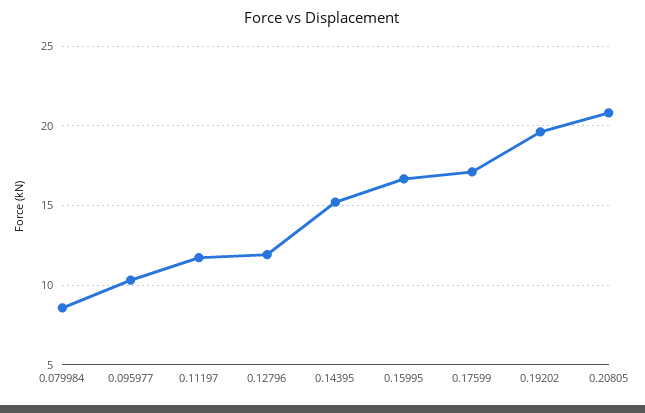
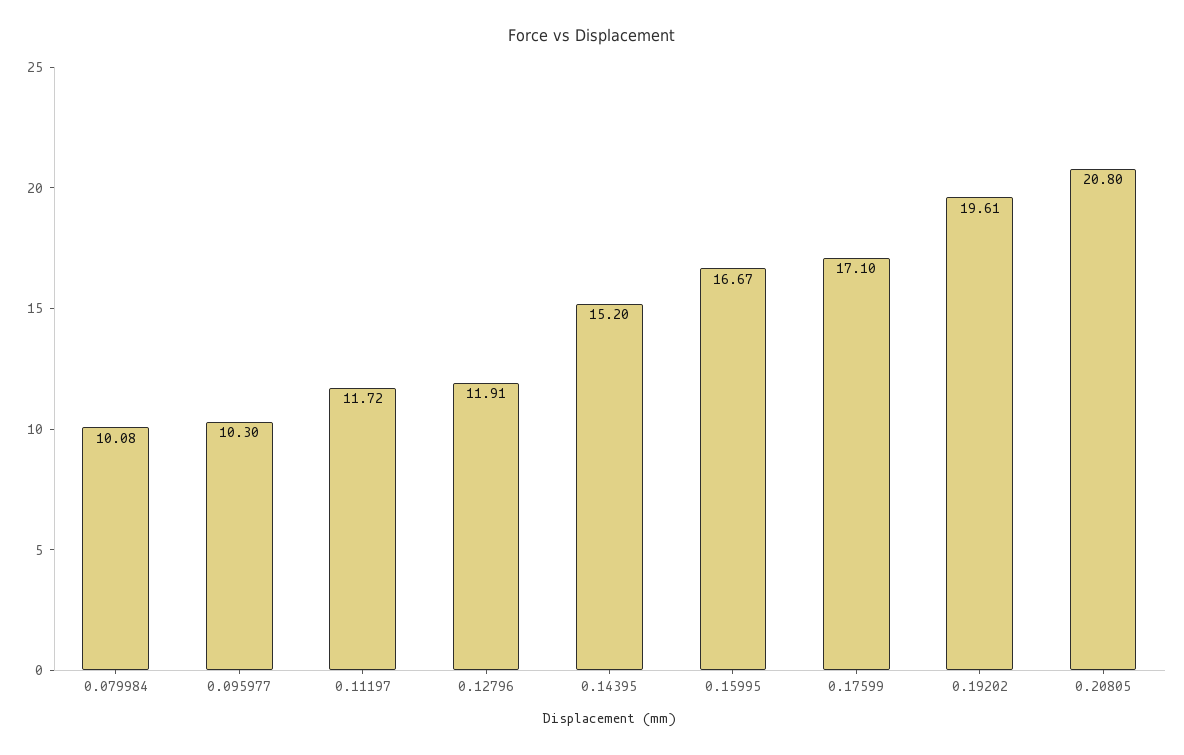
  {
-   "0.079984": 8.5,
+   "0.079984": 10.08,
    "0.095977": 10.3,
    "0.11197": 11.72,
    "0.12796": 11.91,
    "0.14395": 15.2,
    "0.15995": 16.67,
    "0.17599": 17.1,
    "0.19202": 19.61,
    "0.20805": 20.8
  }

